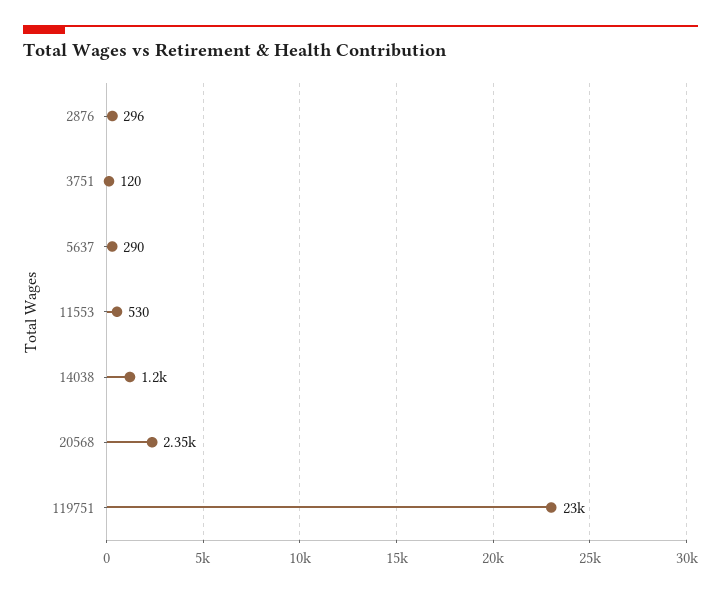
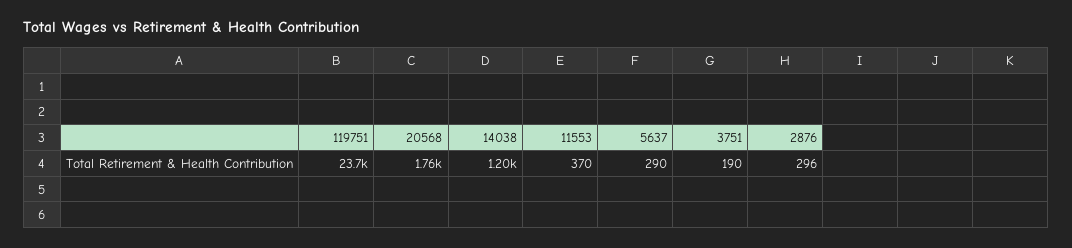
  {
    "2876": 296,
-   "3751": 120,
+   "3751": 190,
    "5637": 290,
-   "11553": 530,
+   "11553": 370,
    "14038": 1200,
-   "20568": 2350,
+   "20568": 1760,
-   "119751": 23000
+   "119751": 23700
  }

